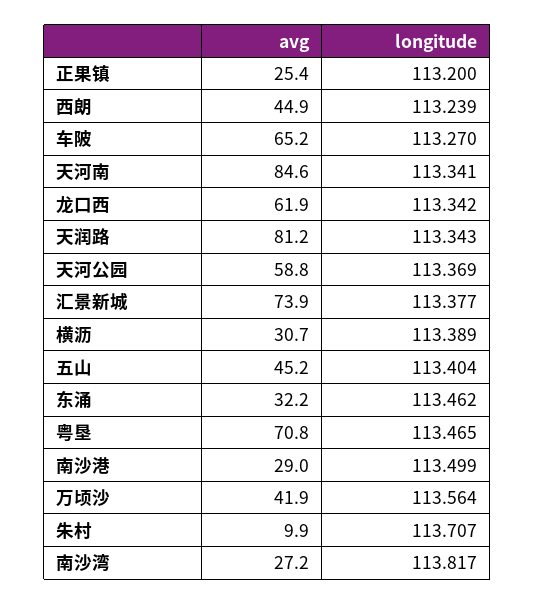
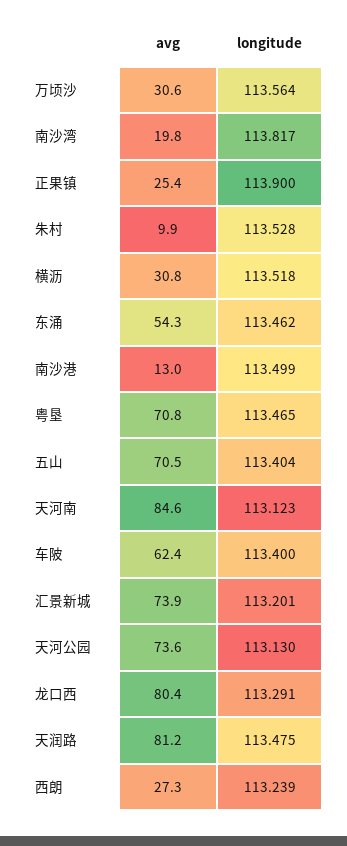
  {
    "avg": {
      "正果镇": 25.4,
-     "西朗": 44.9,
+     "西朗": 27.3,
-     "车陂": 65.2,
+     "车陂": 62.4,
      "天河南": 84.6,
-     "龙口西": 61.9,
+     "龙口西": 80.4,
      "天润路": 81.2,
-     "天河公园": 58.8,
+     "天河公园": 73.6,
      "汇景新城": 73.9,
-     "横沥": 30.7,
+     "横沥": 30.8,
-     "五山": 45.2,
+     "五山": 70.5,
-     "东涌": 32.2,
+     "东涌": 54.3,
      "粤垦": 70.8,
-     "南沙港": 29,
+     "南沙港": 13,
-     "万顷沙": 41.9,
+     "万顷沙": 30.6,
      "朱村": 9.9,
-     "南沙湾": 27.2
+     "南沙湾": 19.8
    },
    "longitude": {
-     "正果镇": 113.2,
+     "正果镇": 113.9,
      "西朗": 113.239,
-     "车陂": 113.27,
+     "车陂": 113.4,
-     "天河南": 113.341,
+     "天河南": 113.123,
-     "龙口西": 113.342,
+     "龙口西": 113.291,
-     "天润路": 113.343,
+     "天润路": 113.475,
-     "天河公园": 113.369,
+     "天河公园": 113.13,
-     "汇景新城": 113.377,
+     "汇景新城": 113.201,
-     "横沥": 113.389,
+     "横沥": 113.518,
      "五山": 113.404,
      "东涌": 113.462,
      "粤垦": 113.465,
      "南沙港": 113.499,
      "万顷沙": 113.564,
-     "朱村": 113.707,
+     "朱村": 113.528,
      "南沙湾": 113.817
    }
  }

